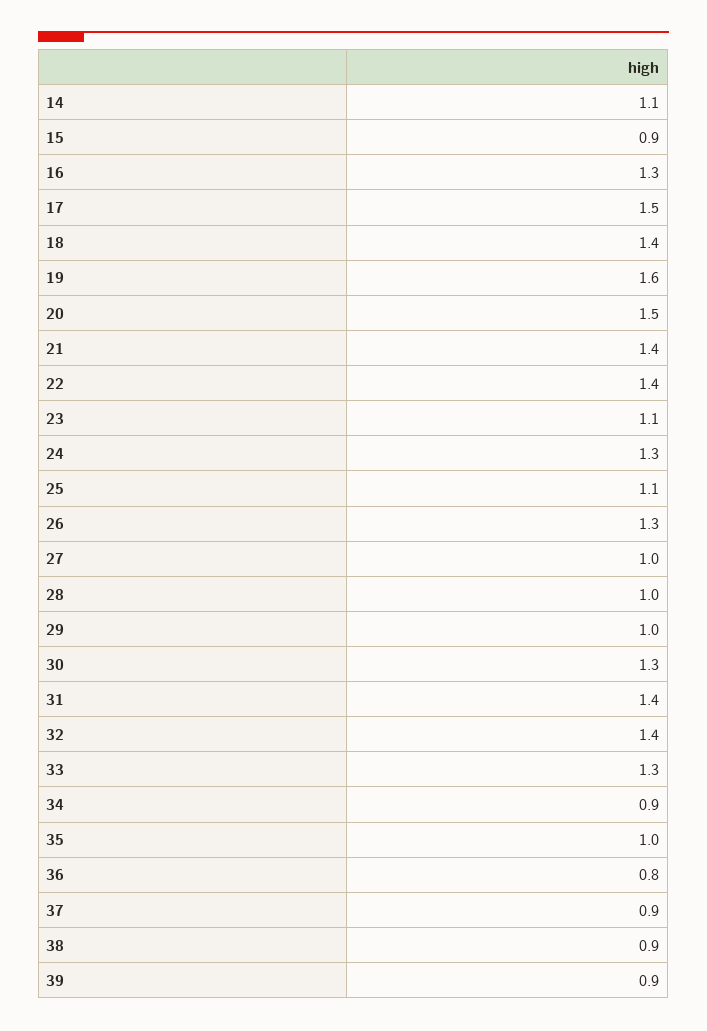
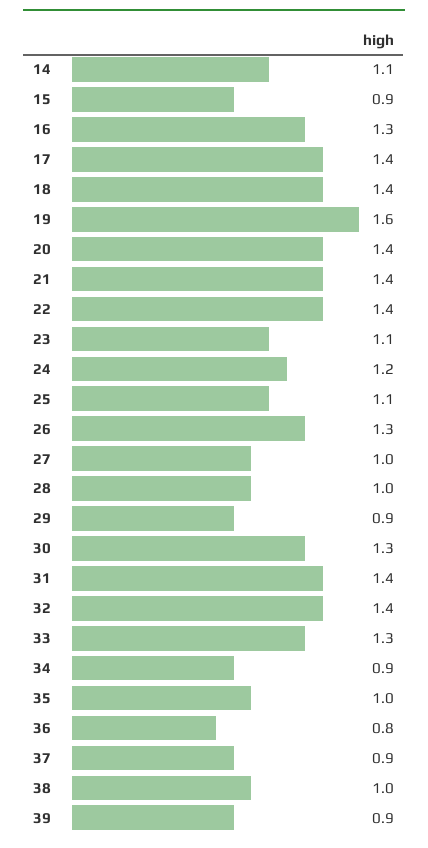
  {
    "14": 1.1,
    "15": 0.9,
    "16": 1.3,
-   "17": 1.5,
+   "17": 1.4,
    "18": 1.4,
    "19": 1.6,
-   "20": 1.5,
+   "20": 1.4,
    "21": 1.4,
    "22": 1.4,
    "23": 1.1,
-   "24": 1.3,
+   "24": 1.2,
    "25": 1.1,
    "26": 1.3,
    "27": 1,
    "28": 1,
-   "29": 1,
+   "29": 0.9,
    "30": 1.3,
    "31": 1.4,
    "32": 1.4,
    "33": 1.3,
    "34": 0.9,
    "35": 1,
    "36": 0.8,
    "37": 0.9,
-   "38": 0.9,
+   "38": 1,
    "39": 0.9
  }

